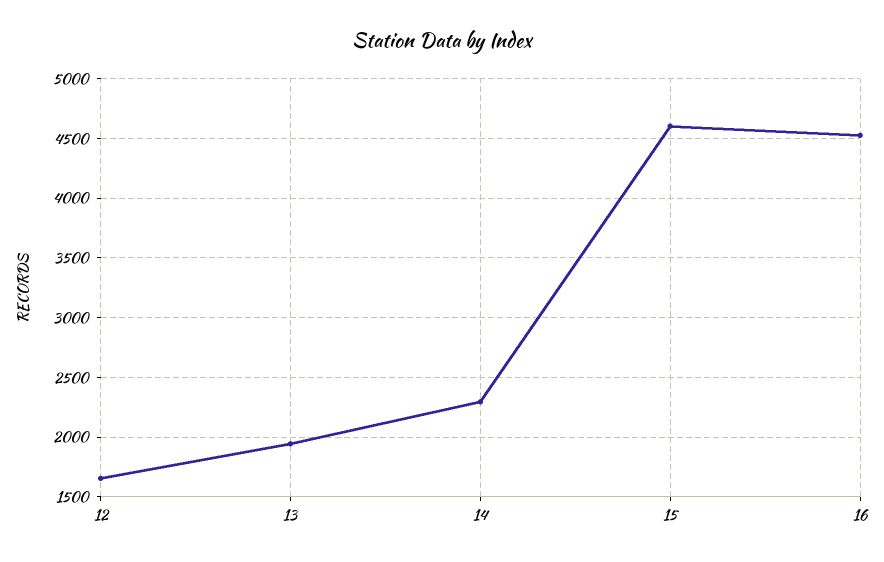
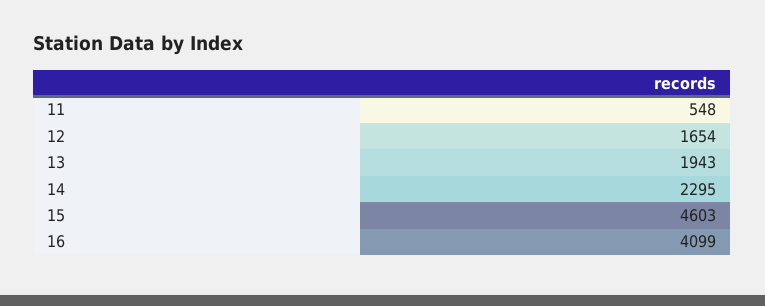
  {
    "12": 1654,
    "13": 1943,
    "14": 2295,
    "15": 4603,
-   "16": 4500
+   "16": 4099,
+   "11": 548
  }

